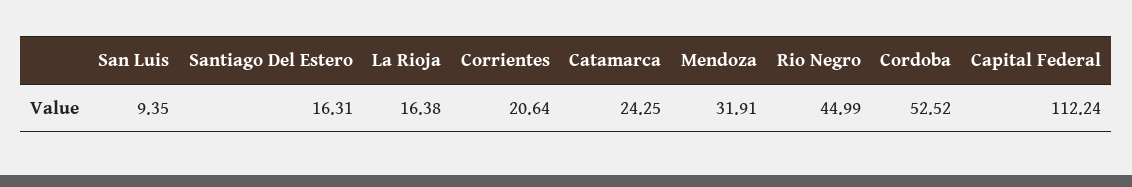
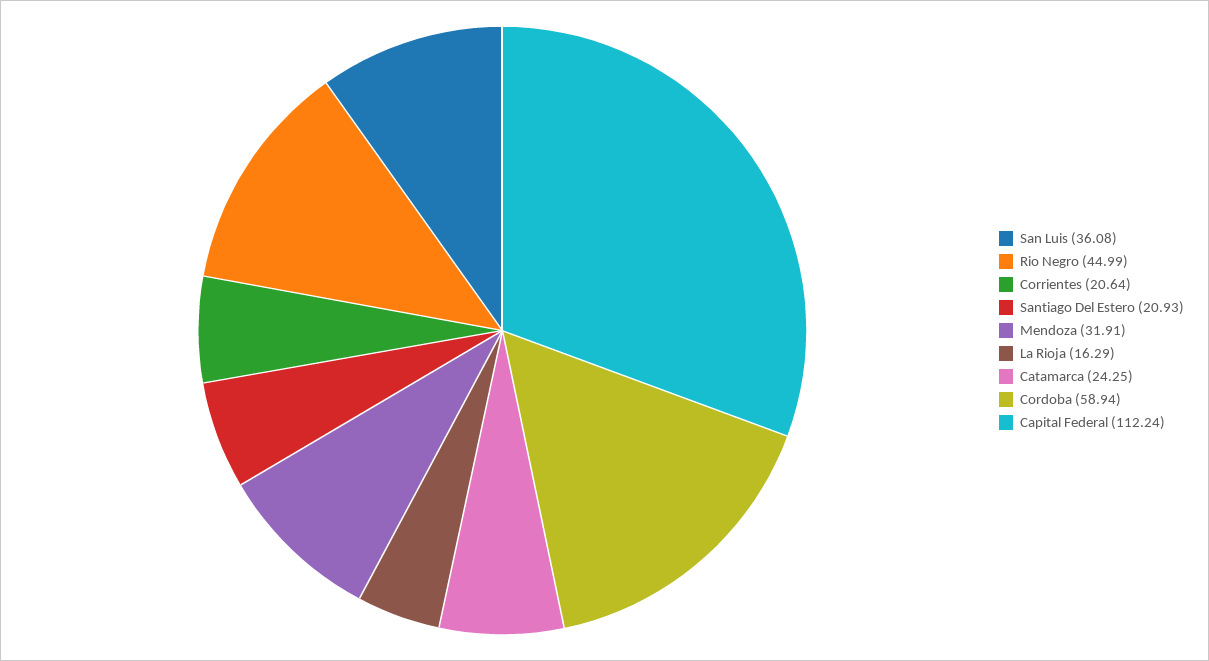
  {
-   "San Luis": 9.35,
+   "San Luis": 36.08,
-   "Santiago Del Estero": 16.31,
+   "Santiago Del Estero": 20.93,
-   "La Rioja": 16.38,
+   "La Rioja": 16.29,
    "Corrientes": 20.64,
    "Catamarca": 24.25,
    "Mendoza": 31.91,
    "Rio Negro": 44.99,
-   "Cordoba": 52.52,
+   "Cordoba": 58.94,
    "Capital Federal": 112.24
  }

